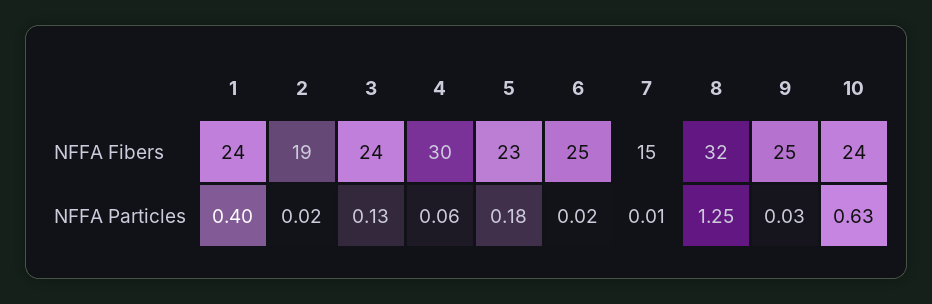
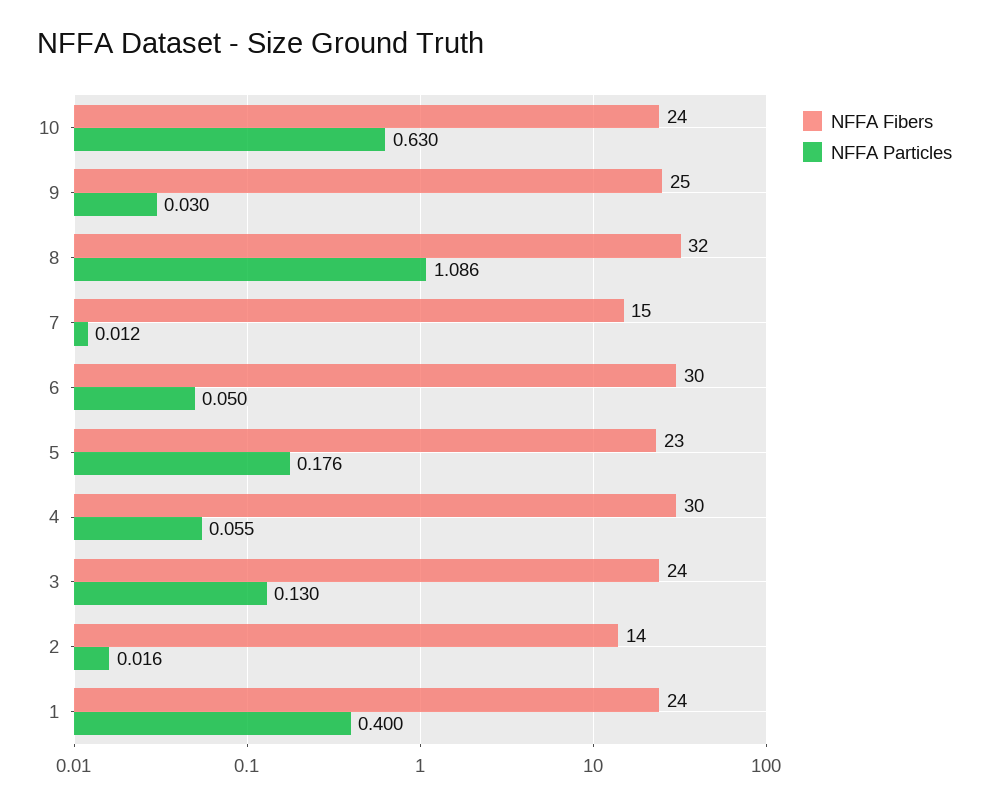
  {
    "NFFA Fibers": {
      "1": 24,
-     "2": 19,
+     "2": 14,
      "3": 24,
      "4": 30,
      "5": 23,
-     "6": 25,
+     "6": 30,
      "7": 15,
      "8": 32,
      "9": 25,
      "10": 24
    },
    "NFFA Particles": {
      "1": 0.4,
      "2": 0.016,
      "3": 0.13,
      "4": 0.055,
      "5": 0.176,
-     "6": 0.02,
+     "6": 0.05,
      "7": 0.012,
-     "8": 1.25,
+     "8": 1.086,
      "9": 0.03,
      "10": 0.63
    }
  }

